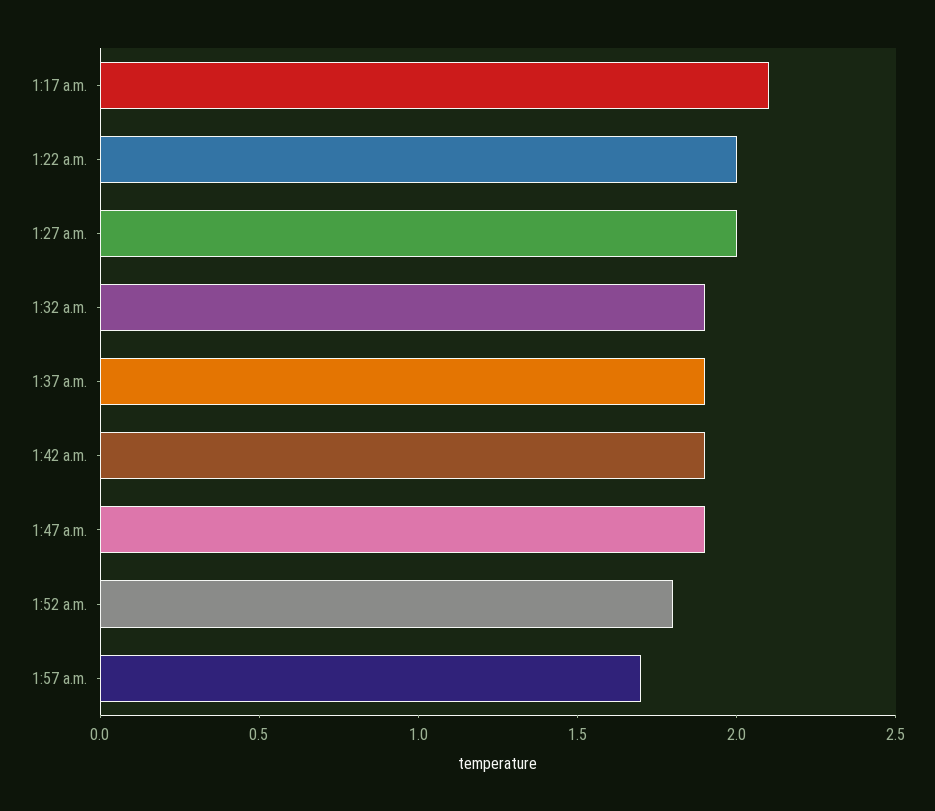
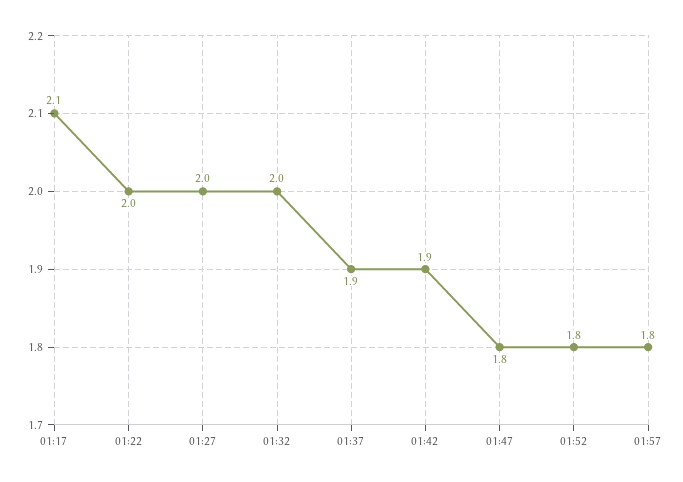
  {
    "1:17 a.m.": 2.1,
    "1:22 a.m.": 2,
    "1:27 a.m.": 2,
-   "1:32 a.m.": 1.9,
+   "1:32 a.m.": 2,
    "1:37 a.m.": 1.9,
    "1:42 a.m.": 1.9,
-   "1:47 a.m.": 1.9,
+   "1:47 a.m.": 1.8,
    "1:52 a.m.": 1.8,
-   "1:57 a.m.": 1.7
+   "1:57 a.m.": 1.8
  }

